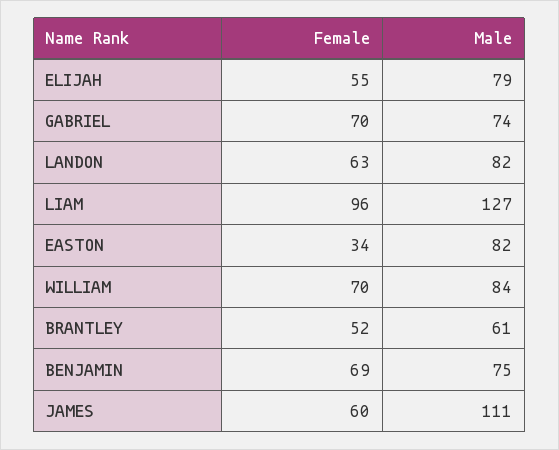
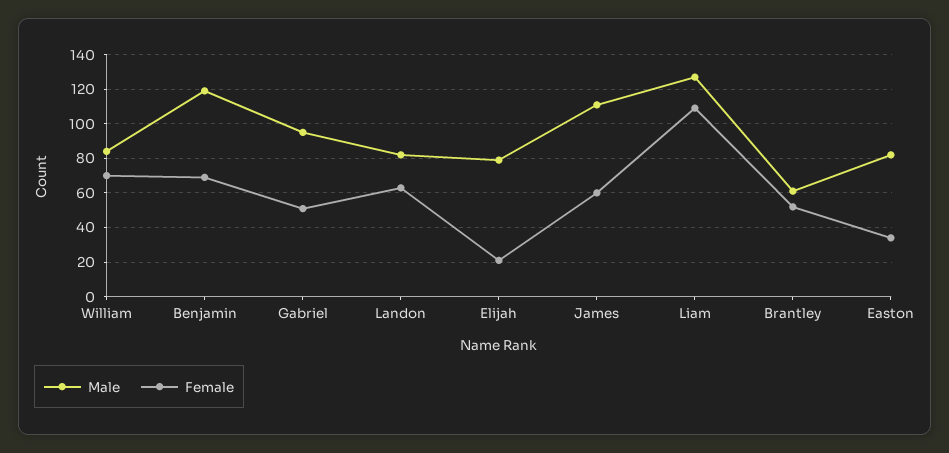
  {
    "Female": {
-     "ELIJAH": 55,
+     "ELIJAH": 20,
-     "GABRIEL": 70,
+     "GABRIEL": 50,
      "LANDON": 63,
-     "LIAM": 96,
+     "LIAM": 110,
      "EASTON": 34,
      "WILLIAM": 70,
      "BRANTLEY": 52,
      "BENJAMIN": 69,
      "JAMES": 60
    },
    "Male": {
      "ELIJAH": 79,
-     "GABRIEL": 74,
+     "GABRIEL": 95,
      "LANDON": 82,
      "LIAM": 127,
      "EASTON": 82,
      "WILLIAM": 84,
      "BRANTLEY": 61,
-     "BENJAMIN": 75,
+     "BENJAMIN": 120,
      "JAMES": 111
    }
  }

